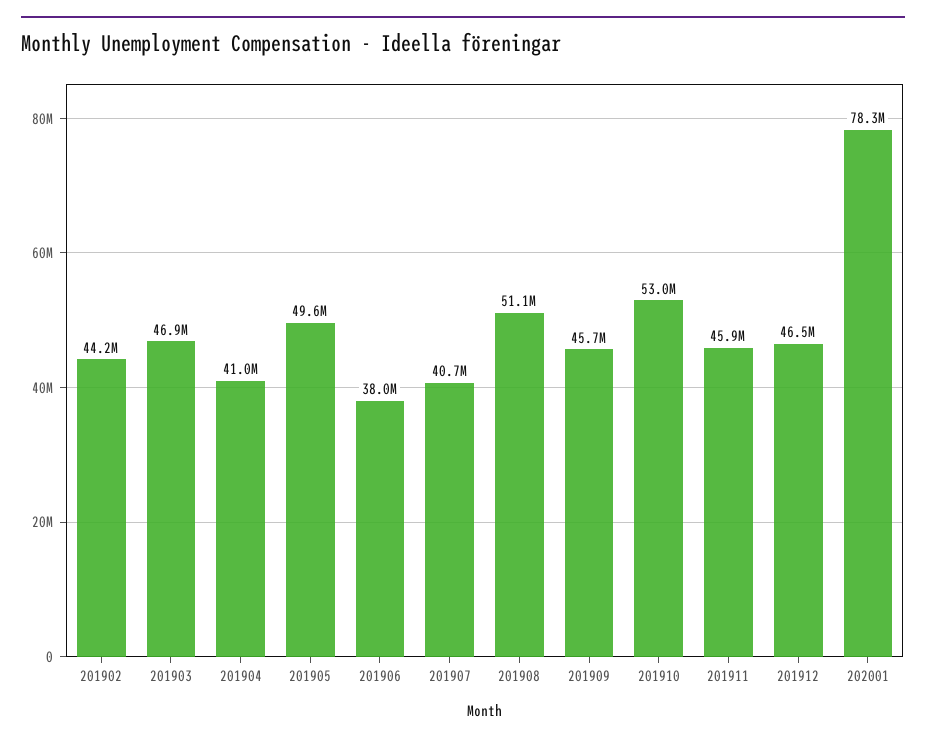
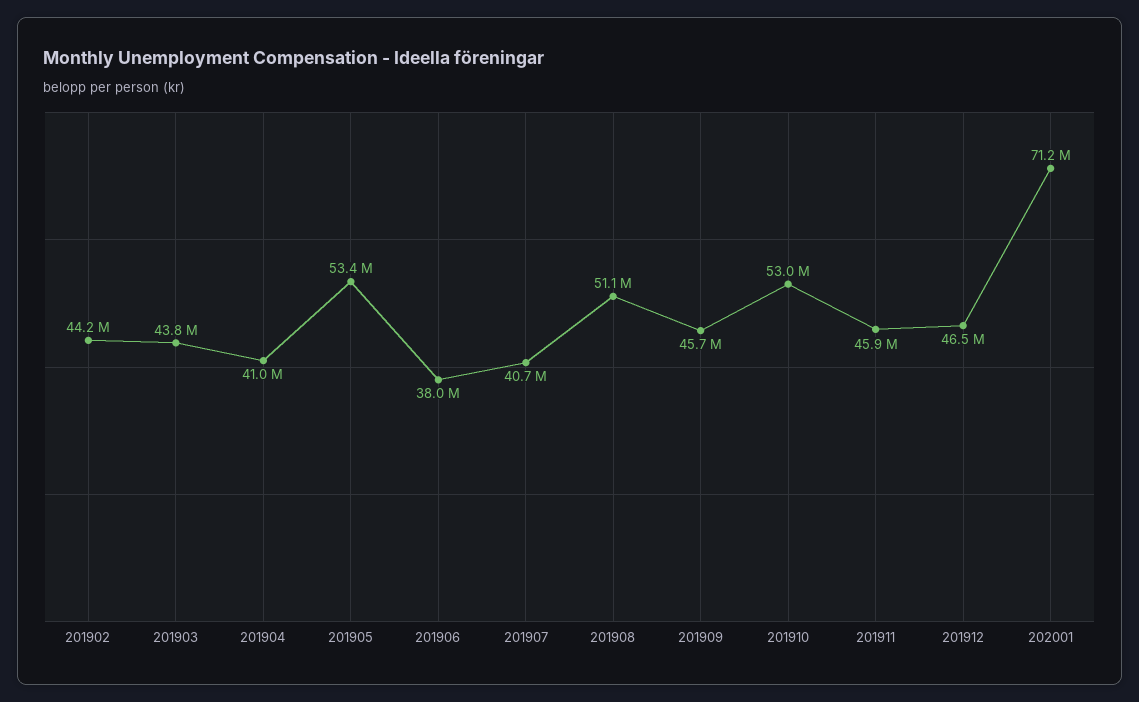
  {
    "201902": 44200000,
-   "201903": 46900000,
+   "201903": 43800000,
    "201904": 41000000,
-   "201905": 49600000,
+   "201905": 53400000,
    "201906": 38000000,
    "201907": 40700000,
    "201908": 51100000,
    "201909": 45700000,
    "201910": 53000000,
    "201911": 45900000,
    "201912": 46500000,
-   "202001": 78300000
+   "202001": 71200000
  }

